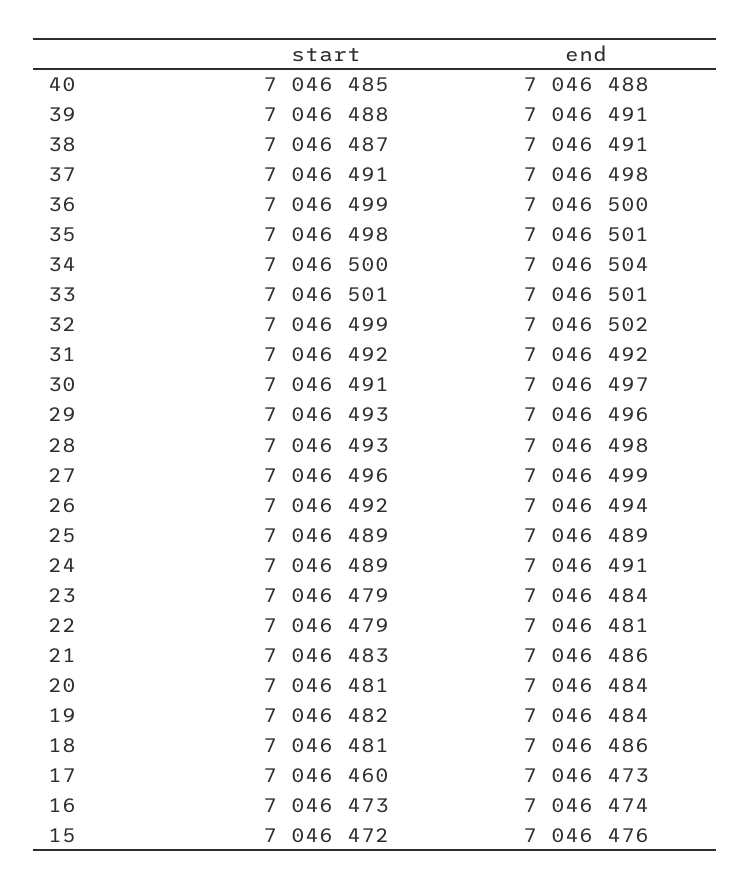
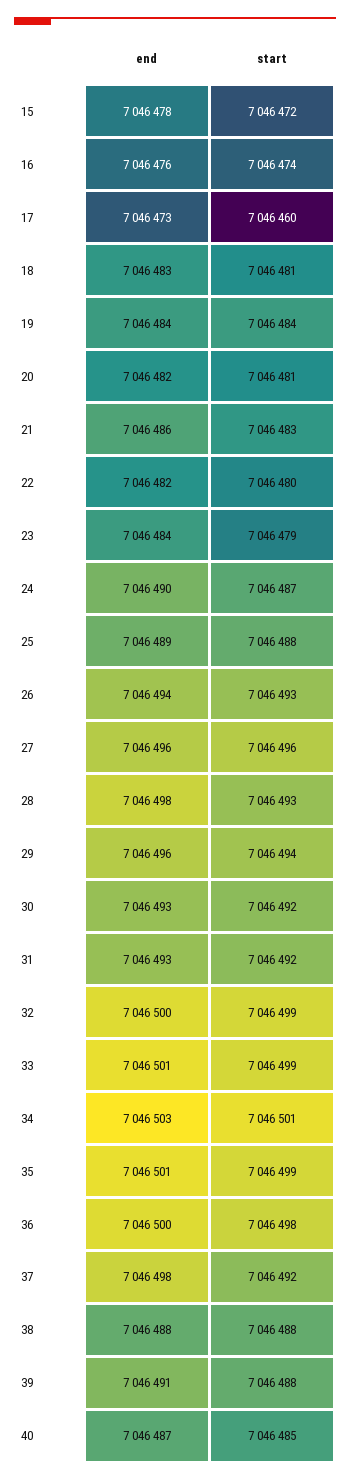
  {
    "start": {
      "40": 7046485,
      "39": 7046488,
-     "38": 7046487,
+     "38": 7046488,
-     "37": 7046491,
+     "37": 7046492,
-     "36": 7046499,
+     "36": 7046498,
-     "35": 7046498,
+     "35": 7046499,
-     "34": 7046500,
+     "34": 7046501,
-     "33": 7046501,
+     "33": 7046499,
      "32": 7046499,
      "31": 7046492,
-     "30": 7046491,
+     "30": 7046492,
-     "29": 7046493,
+     "29": 7046494,
      "28": 7046493,
      "27": 7046496,
-     "26": 7046492,
+     "26": 7046493,
-     "25": 7046489,
+     "25": 7046488,
-     "24": 7046489,
+     "24": 7046487,
      "23": 7046479,
-     "22": 7046479,
+     "22": 7046480,
      "21": 7046483,
      "20": 7046481,
-     "19": 7046482,
+     "19": 7046484,
      "18": 7046481,
      "17": 7046460,
-     "16": 7046473,
+     "16": 7046474,
      "15": 7046472
    },
    "end": {
-     "40": 7046488,
+     "40": 7046487,
      "39": 7046491,
-     "38": 7046491,
+     "38": 7046488,
      "37": 7046498,
      "36": 7046500,
      "35": 7046501,
-     "34": 7046504,
+     "34": 7046503,
      "33": 7046501,
-     "32": 7046502,
+     "32": 7046500,
-     "31": 7046492,
+     "31": 7046493,
-     "30": 7046497,
+     "30": 7046493,
      "29": 7046496,
      "28": 7046498,
-     "27": 7046499,
+     "27": 7046496,
      "26": 7046494,
      "25": 7046489,
-     "24": 7046491,
+     "24": 7046490,
      "23": 7046484,
-     "22": 7046481,
+     "22": 7046482,
      "21": 7046486,
-     "20": 7046484,
+     "20": 7046482,
      "19": 7046484,
-     "18": 7046486,
+     "18": 7046483,
      "17": 7046473,
-     "16": 7046474,
+     "16": 7046476,
-     "15": 7046476
+     "15": 7046478
    }
  }

